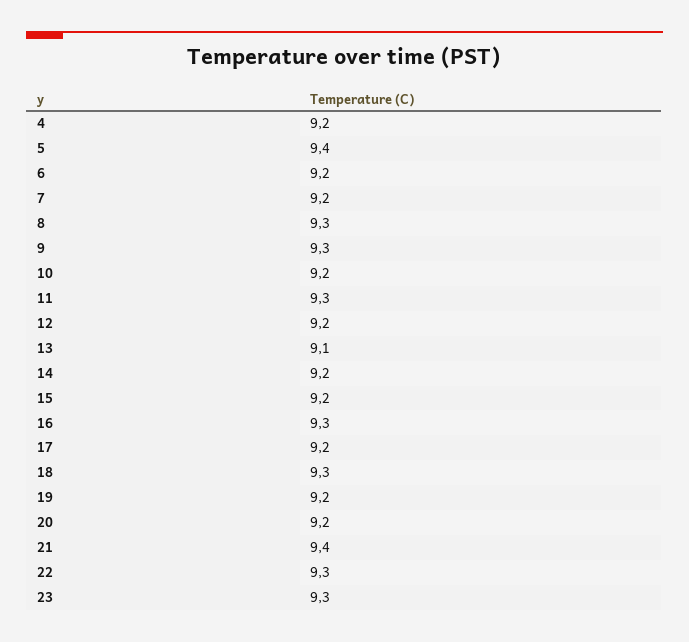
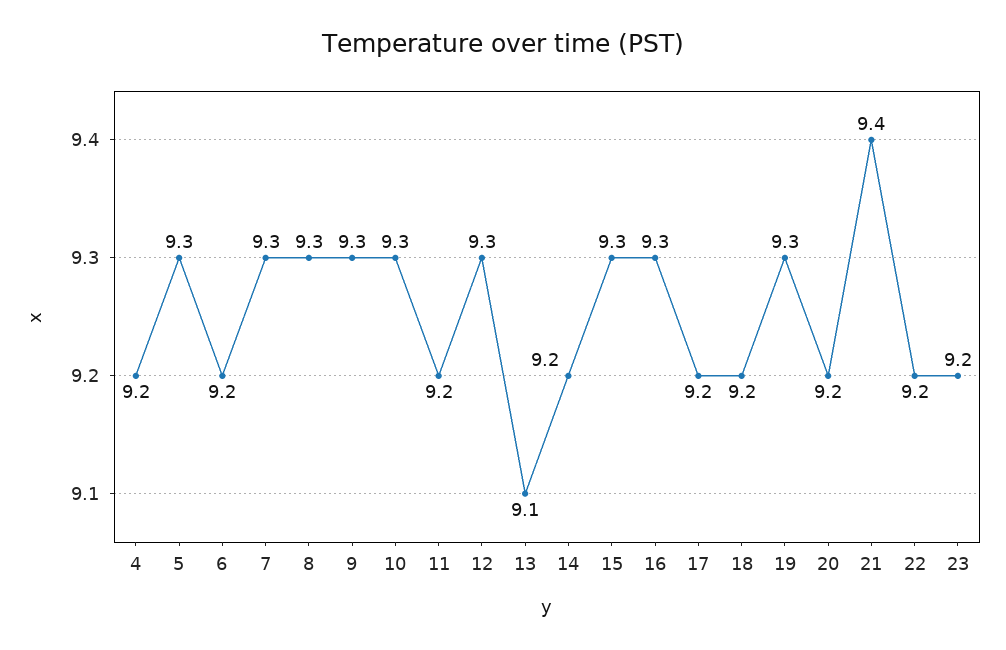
  {
    "4": 9.2,
-   "5": 9.4,
+   "5": 9.3,
    "6": 9.2,
-   "7": 9.2,
+   "7": 9.3,
    "8": 9.3,
    "9": 9.3,
-   "10": 9.2,
+   "10": 9.3,
-   "11": 9.3,
+   "11": 9.2,
-   "12": 9.2,
+   "12": 9.3,
    "13": 9.1,
    "14": 9.2,
-   "15": 9.2,
+   "15": 9.3,
    "16": 9.3,
    "17": 9.2,
-   "18": 9.3,
+   "18": 9.2,
-   "19": 9.2,
+   "19": 9.3,
    "20": 9.2,
    "21": 9.4,
-   "22": 9.3,
+   "22": 9.2,
-   "23": 9.3
+   "23": 9.2
  }

